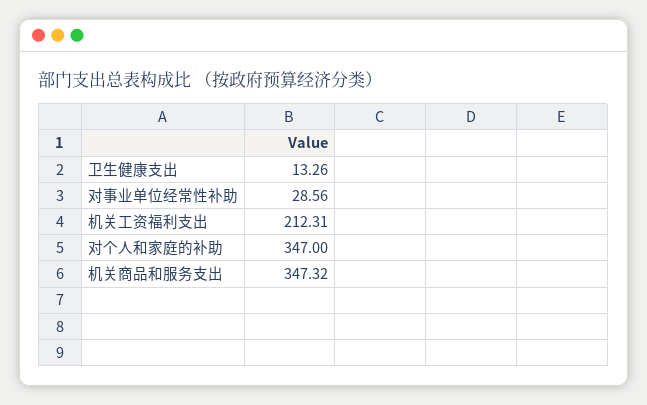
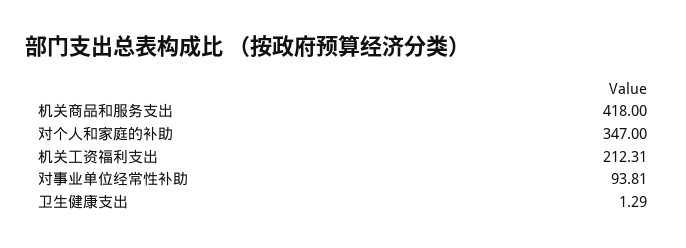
  {
-   "卫生健康支出": 13.26,
+   "卫生健康支出": 1.29,
-   "对事业单位经常性补助": 28.56,
+   "对事业单位经常性补助": 93.81,
    "机关工资福利支出": 212.31,
    "对个人和家庭的补助": 347,
-   "机关商品和服务支出": 347.32
+   "机关商品和服务支出": 418
  }

